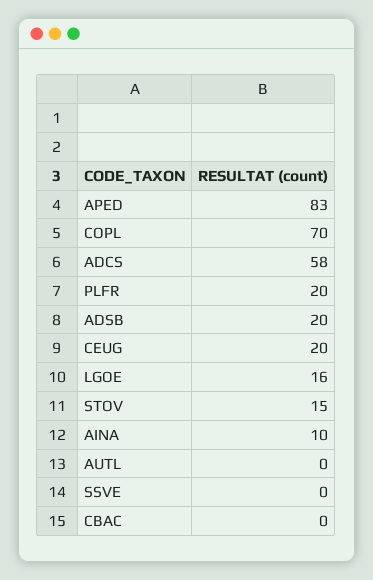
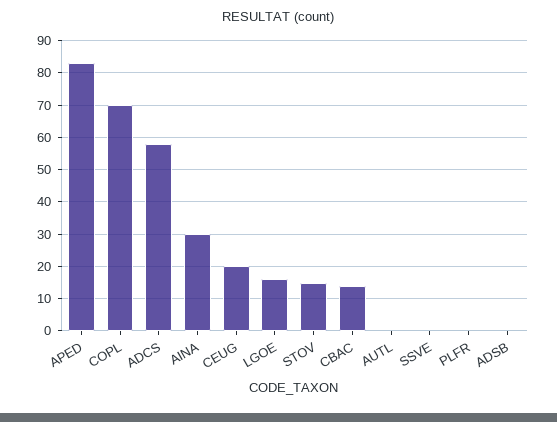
  {
    "APED": 83,
    "COPL": 70,
    "ADCS": 58,
-   "PLFR": 20,
+   "PLFR": 0,
-   "ADSB": 20,
+   "ADSB": 0,
    "CEUG": 20,
    "LGOE": 16,
    "STOV": 15,
-   "AINA": 10,
+   "AINA": 30,
    "AUTL": 0,
    "SSVE": 0,
-   "CBAC": 0
+   "CBAC": 15
  }

